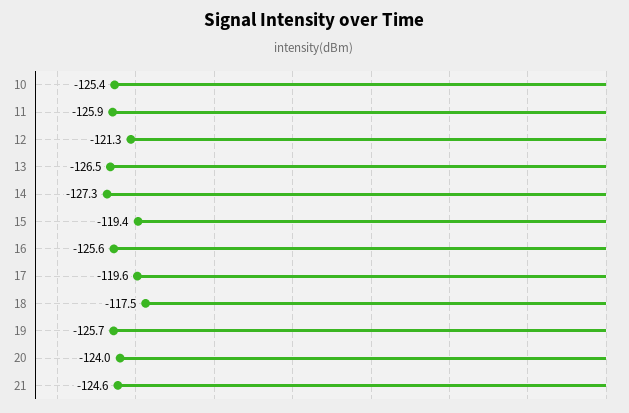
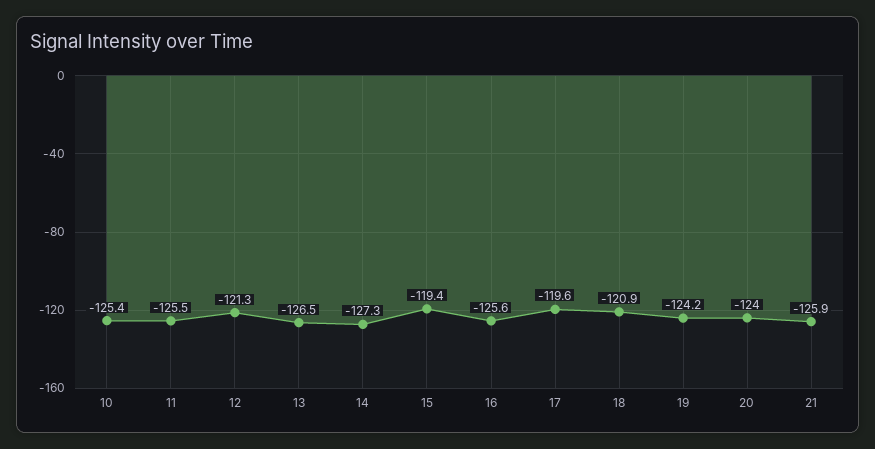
  {
    "10": -125.4,
-   "11": -125.9,
+   "11": -125.5,
    "12": -121.3,
    "13": -126.5,
    "14": -127.3,
    "15": -119.4,
    "16": -125.6,
    "17": -119.6,
-   "18": -117.5,
+   "18": -120.9,
-   "19": -125.7,
+   "19": -124.2,
    "20": -124,
-   "21": -124.6
+   "21": -125.9
  }

